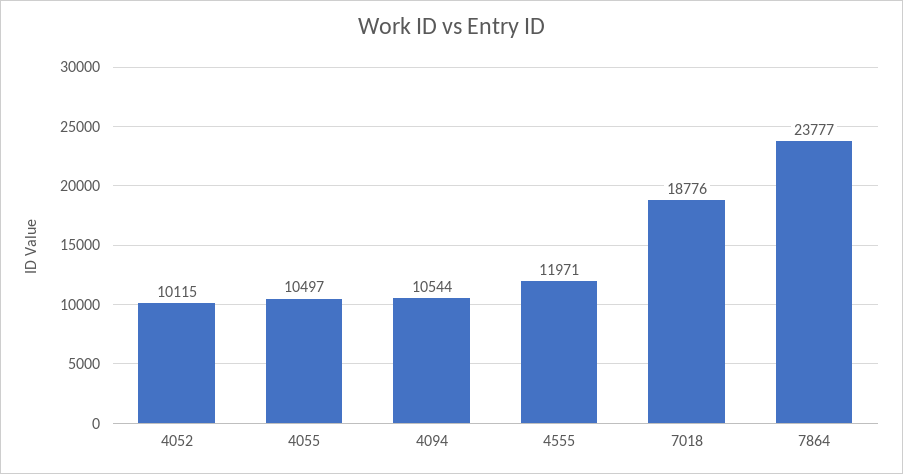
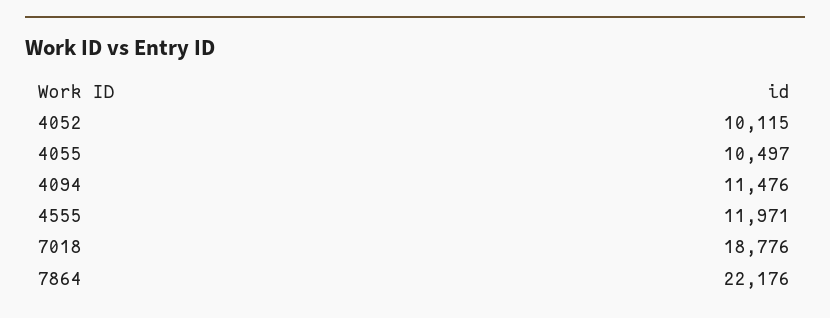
  {
    "4052": 10115,
    "4055": 10497,
-   "4094": 10544,
+   "4094": 11476,
    "4555": 11971,
    "7018": 18776,
-   "7864": 23777
+   "7864": 22176
  }

